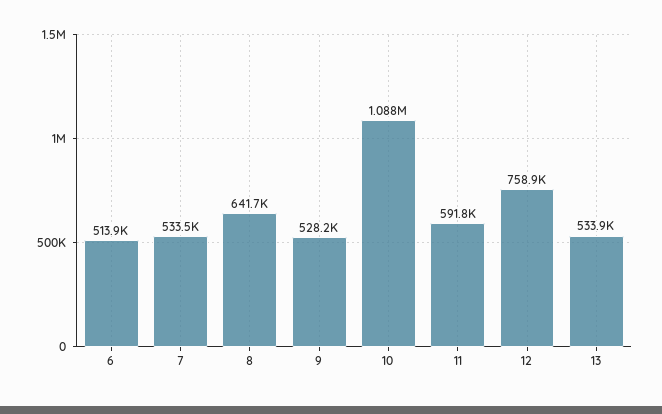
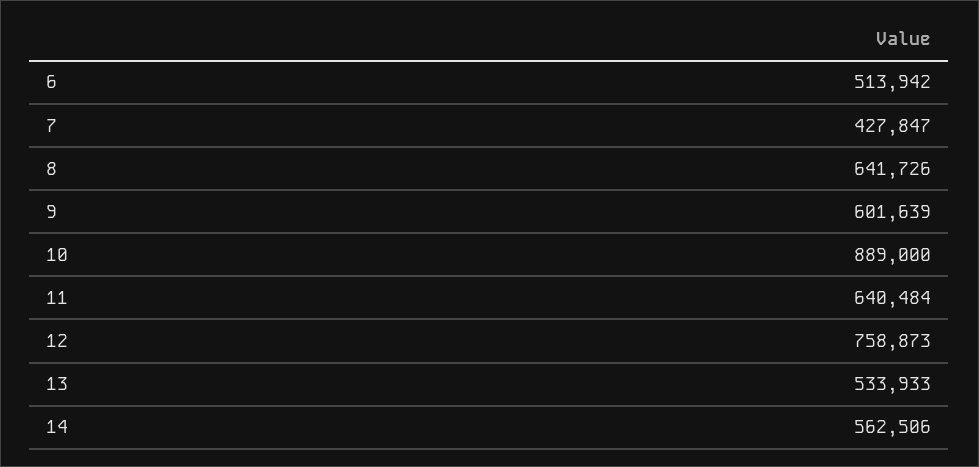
  {
    "6": 513942,
-   "7": 533500,
+   "7": 427847,
    "8": 641726,
-   "9": 528200,
+   "9": 601639,
-   "10": 1088000,
+   "10": 889000,
-   "11": 591800,
+   "11": 640484,
    "12": 758873,
-   "13": 533933
+   "13": 533933,
+   "14": 562506
  }

